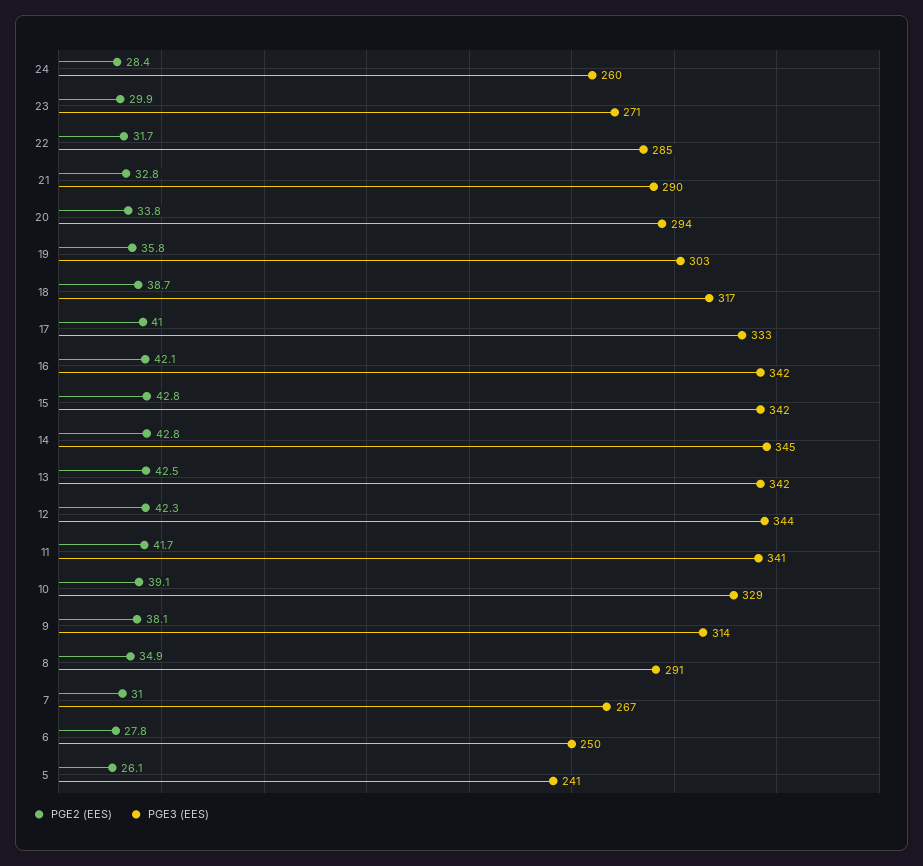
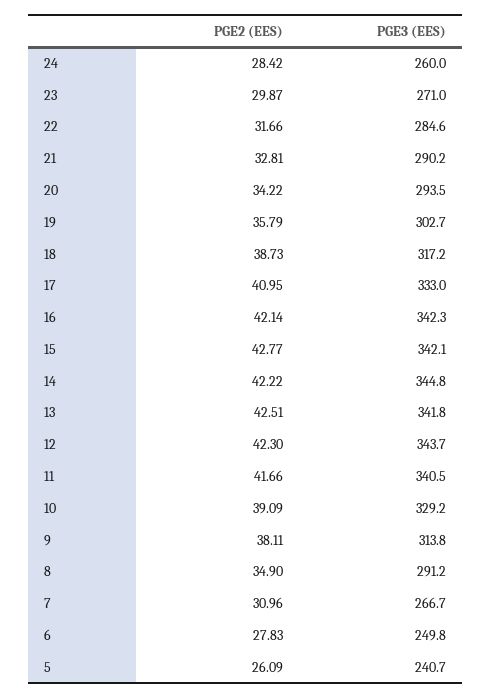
  {
    "PGE2 (EES)": {
      "24": 28.42,
      "23": 29.87,
      "22": 31.66,
      "21": 32.81,
-     "20": 33.8,
+     "20": 34.22,
      "19": 35.79,
      "18": 38.73,
      "17": 40.95,
      "16": 42.14,
      "15": 42.77,
-     "14": 42.8,
+     "14": 42.22,
      "13": 42.51,
      "12": 42.3,
      "11": 41.66,
      "10": 39.09,
      "9": 38.11,
      "8": 34.9,
      "7": 30.96,
      "6": 27.83,
      "5": 26.09
    },
    "PGE3 (EES)": {
      "24": 260,
      "23": 271,
      "22": 284.6,
      "21": 290.2,
      "20": 293.5,
      "19": 302.7,
      "18": 317.2,
      "17": 333,
      "16": 342.3,
      "15": 342.1,
      "14": 344.8,
      "13": 341.8,
      "12": 343.7,
      "11": 340.5,
      "10": 329.2,
      "9": 313.8,
      "8": 291.2,
      "7": 266.7,
      "6": 249.8,
      "5": 240.7
    }
  }

